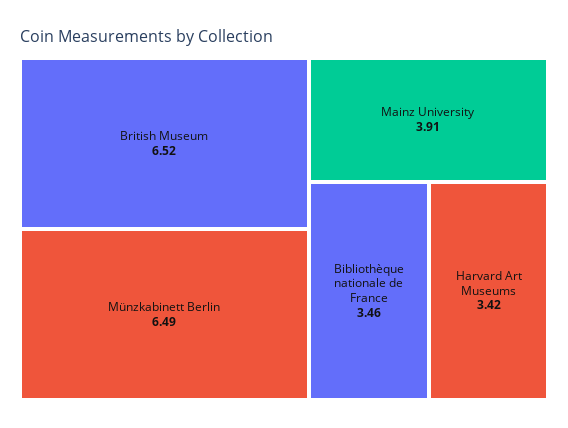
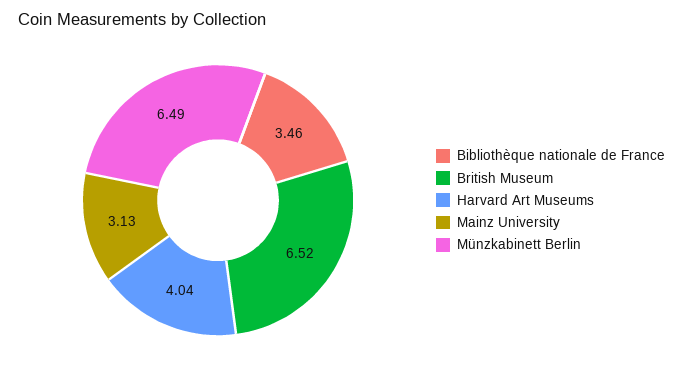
  {
    "British Museum": 6.52,
    "Münzkabinett Berlin": 6.49,
-   "Mainz University": 3.91,
+   "Mainz University": 3.13,
    "Bibliothèque nationale de France": 3.46,
-   "Harvard Art Museums": 3.42
+   "Harvard Art Museums": 4.04
  }

